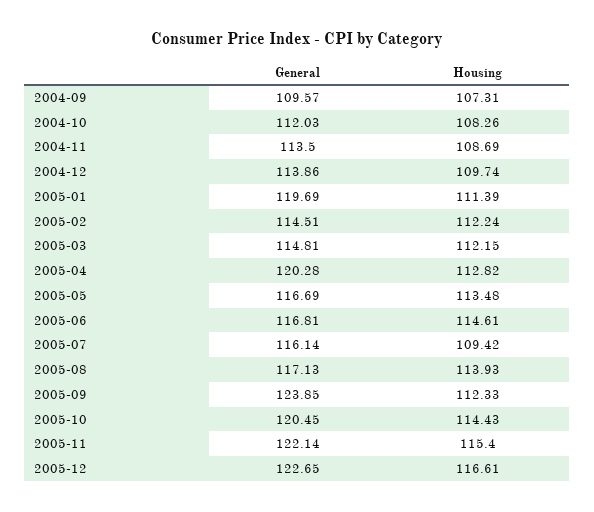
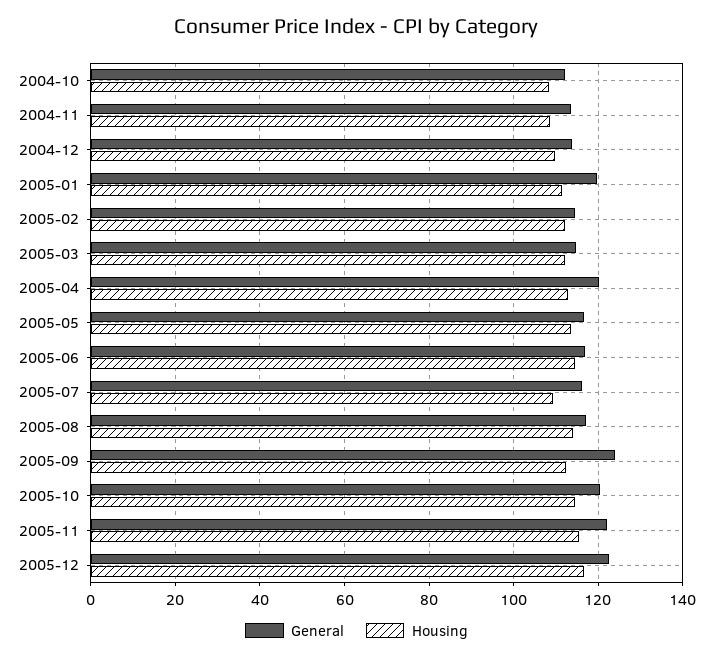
  {
    "General": {
-     "2004-09": 109.57,
      "2004-10": 112.03,
      "2004-11": 113.5,
      "2004-12": 113.86,
      "2005-01": 119.69,
      "2005-02": 114.51,
      "2005-03": 114.81,
      "2005-04": 120.28,
      "2005-05": 116.69,
      "2005-06": 116.81,
      "2005-07": 116.14,
      "2005-08": 117.13,
      "2005-09": 123.85,
      "2005-10": 120.45,
      "2005-11": 122.14,
      "2005-12": 122.65
    },
    "Housing": {
-     "2004-09": 107.31,
      "2004-10": 108.26,
      "2004-11": 108.69,
      "2004-12": 109.74,
      "2005-01": 111.39,
      "2005-02": 112.24,
      "2005-03": 112.15,
      "2005-04": 112.82,
      "2005-05": 113.48,
      "2005-06": 114.61,
      "2005-07": 109.42,
      "2005-08": 113.93,
      "2005-09": 112.33,
      "2005-10": 114.43,
      "2005-11": 115.4,
      "2005-12": 116.61
    }
  }

